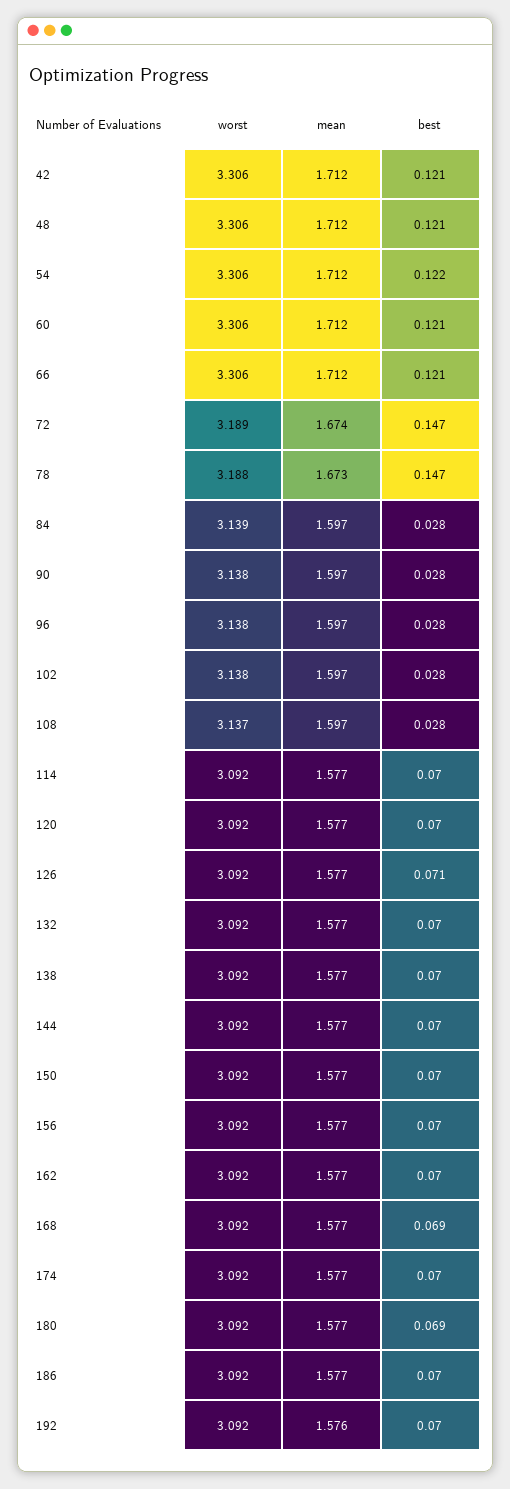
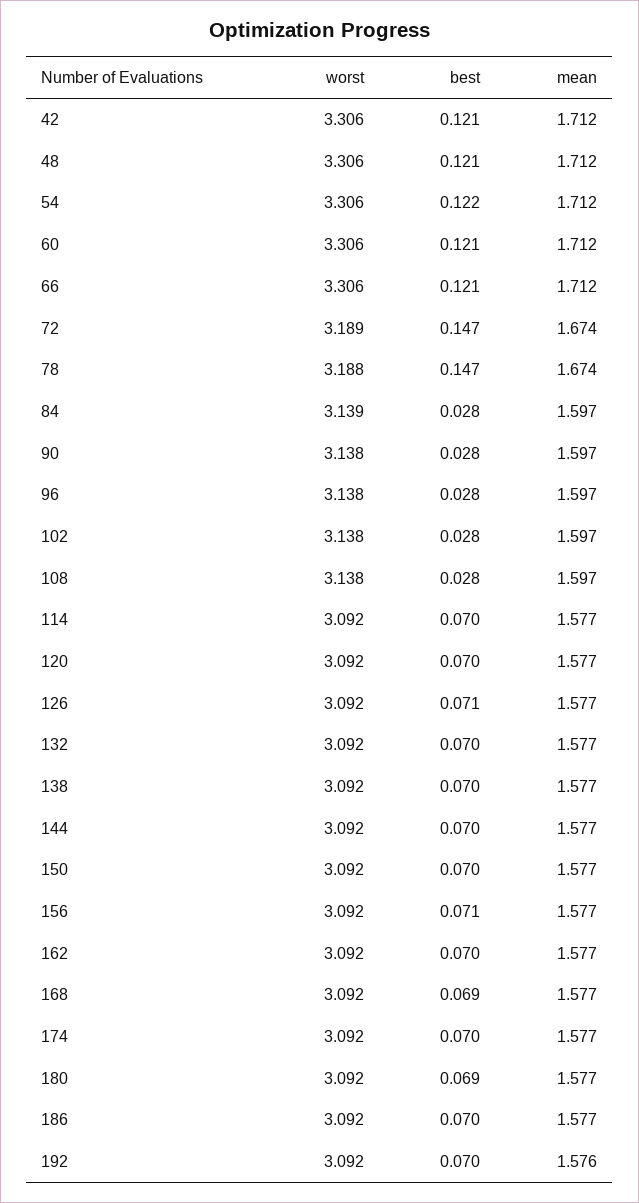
  {
    "worst": {
      "42": 3.306,
      "48": 3.306,
      "54": 3.306,
      "60": 3.306,
      "66": 3.306,
      "72": 3.189,
      "78": 3.188,
      "84": 3.139,
      "90": 3.138,
      "96": 3.138,
      "102": 3.138,
-     "108": 3.137,
+     "108": 3.138,
      "114": 3.092,
      "120": 3.092,
      "126": 3.092,
      "132": 3.092,
      "138": 3.092,
      "144": 3.092,
      "150": 3.092,
      "156": 3.092,
      "162": 3.092,
      "168": 3.092,
      "174": 3.092,
      "180": 3.092,
      "186": 3.092,
      "192": 3.092
    },
    "mean": {
      "42": 1.712,
      "48": 1.712,
      "54": 1.712,
      "60": 1.712,
      "66": 1.712,
      "72": 1.674,
-     "78": 1.673,
+     "78": 1.674,
      "84": 1.597,
      "90": 1.597,
      "96": 1.597,
      "102": 1.597,
      "108": 1.597,
      "114": 1.577,
      "120": 1.577,
      "126": 1.577,
      "132": 1.577,
      "138": 1.577,
      "144": 1.577,
      "150": 1.577,
      "156": 1.577,
      "162": 1.577,
      "168": 1.577,
      "174": 1.577,
      "180": 1.577,
      "186": 1.577,
      "192": 1.576
    },
    "best": {
      "42": 0.121,
      "48": 0.121,
      "54": 0.122,
      "60": 0.121,
      "66": 0.121,
      "72": 0.147,
      "78": 0.147,
      "84": 0.028,
      "90": 0.028,
      "96": 0.028,
      "102": 0.028,
      "108": 0.028,
      "114": 0.07,
      "120": 0.07,
      "126": 0.071,
      "132": 0.07,
      "138": 0.07,
      "144": 0.07,
      "150": 0.07,
-     "156": 0.07,
+     "156": 0.071,
      "162": 0.07,
      "168": 0.069,
      "174": 0.07,
      "180": 0.069,
      "186": 0.07,
      "192": 0.07
    }
  }

